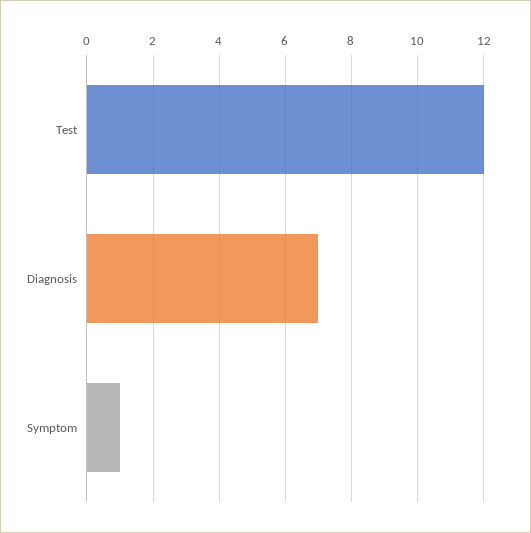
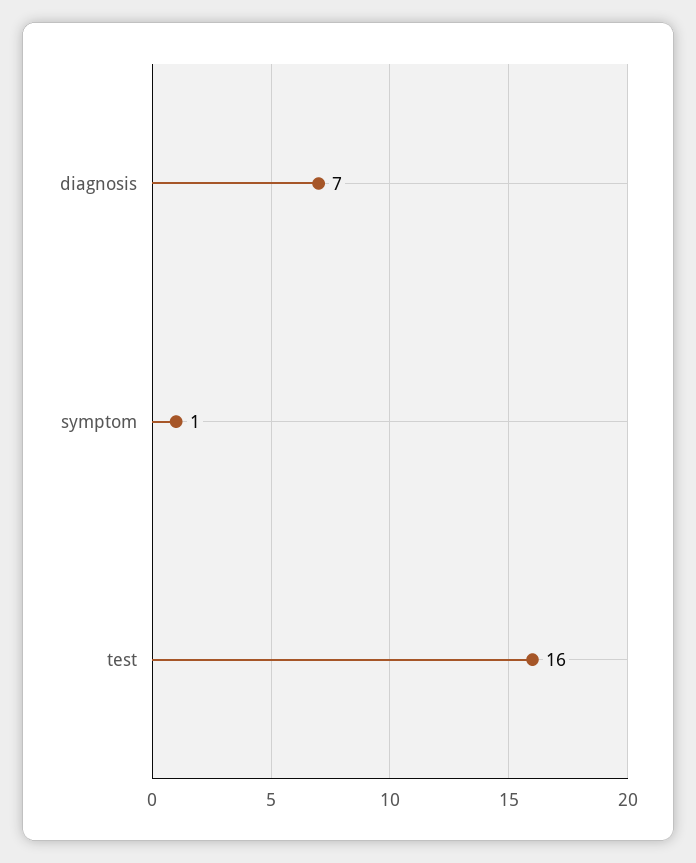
  {
-   "Test": 12,
+   "Test": 16,
    "Diagnosis": 7,
    "Symptom": 1
  }

